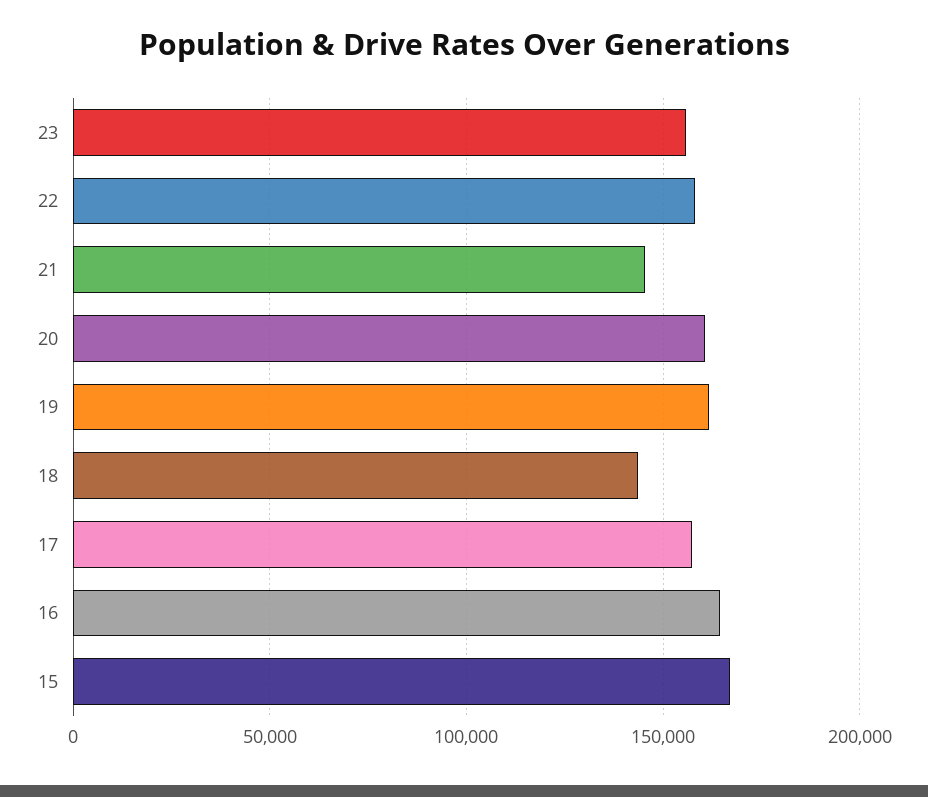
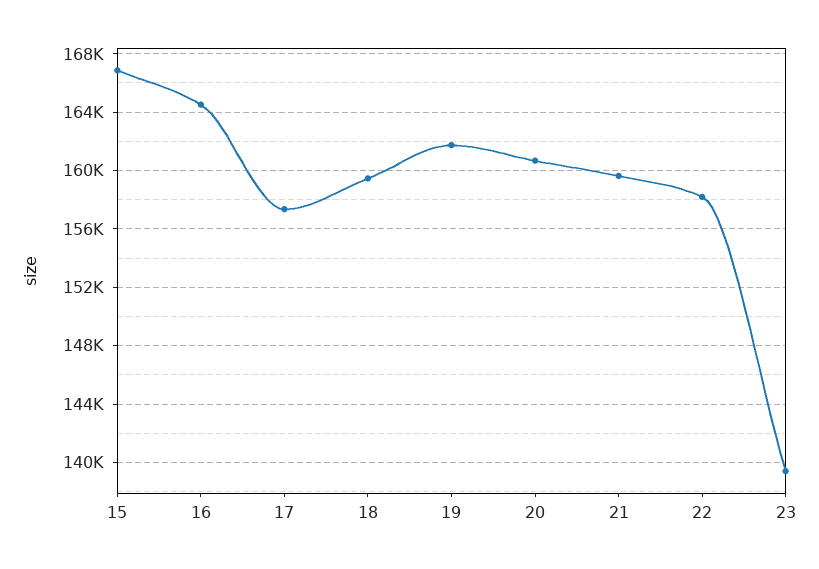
  {
-   "23": 155000,
+   "23": 139500,
    "22": 158000,
-   "21": 145000,
+   "21": 159500,
    "20": 160500,
    "19": 161500,
-   "18": 145000,
+   "18": 159500,
    "17": 157500,
    "16": 164500,
    "15": 167000
  }

